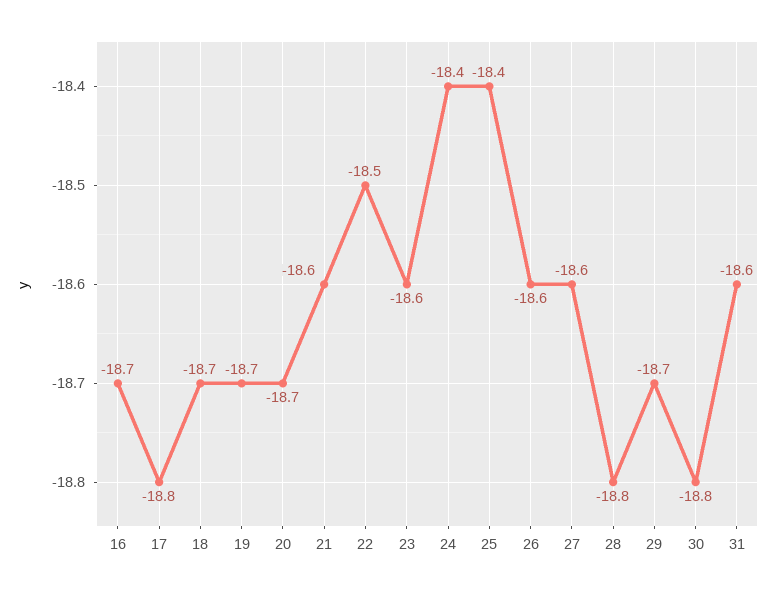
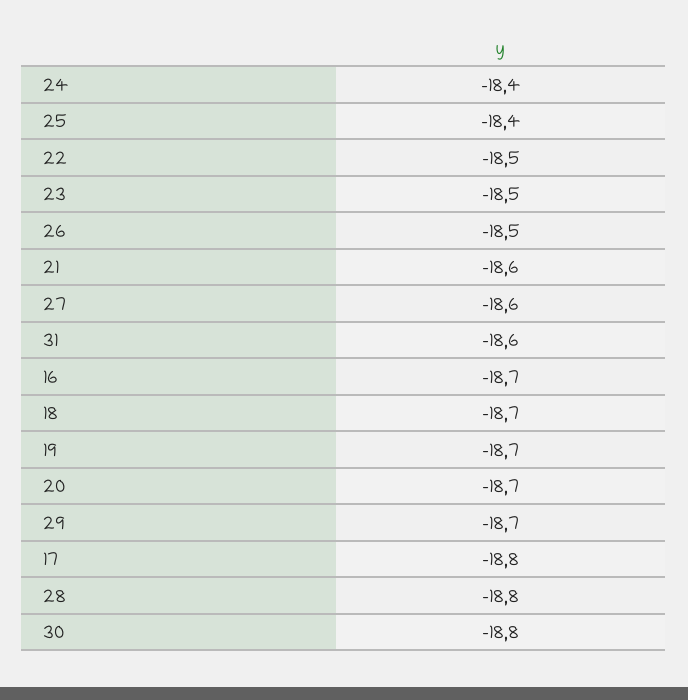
  {
    "16": -18.7,
    "17": -18.8,
    "18": -18.7,
    "19": -18.7,
    "20": -18.7,
    "21": -18.6,
    "22": -18.5,
-   "23": -18.6,
+   "23": -18.5,
    "24": -18.4,
    "25": -18.4,
-   "26": -18.6,
+   "26": -18.5,
    "27": -18.6,
    "28": -18.8,
    "29": -18.7,
    "30": -18.8,
    "31": -18.6
  }

